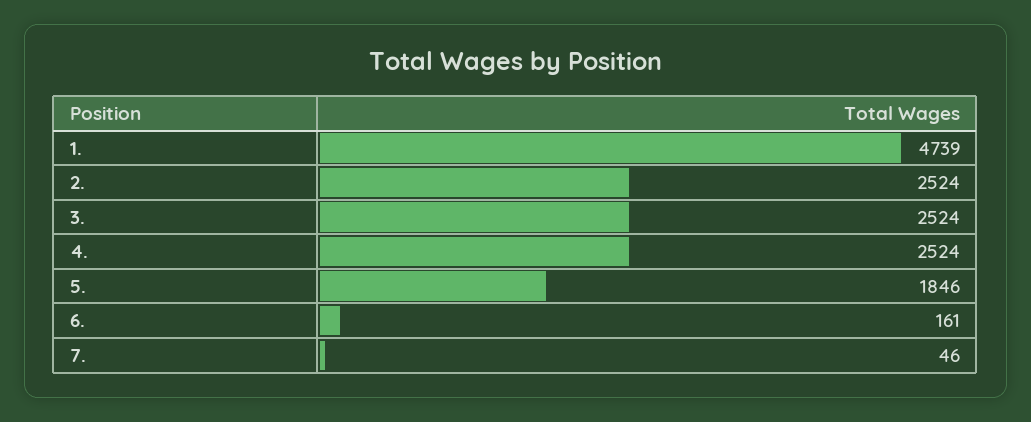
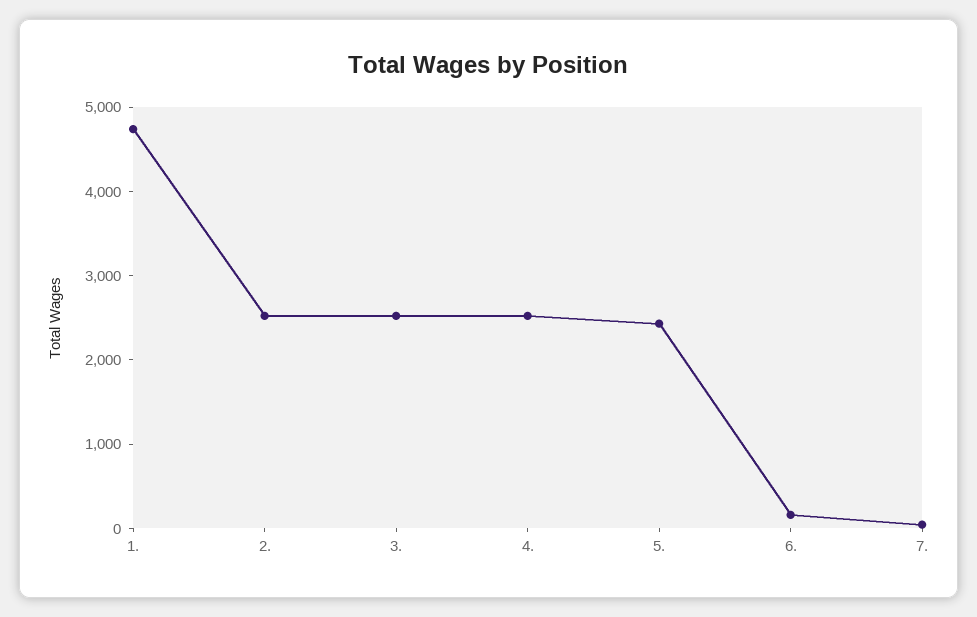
  {
    "1.": 4739,
    "2.": 2524,
    "3.": 2524,
    "4.": 2524,
-   "5.": 1846,
+   "5.": 2400,
    "6.": 161,
    "7.": 46
  }

